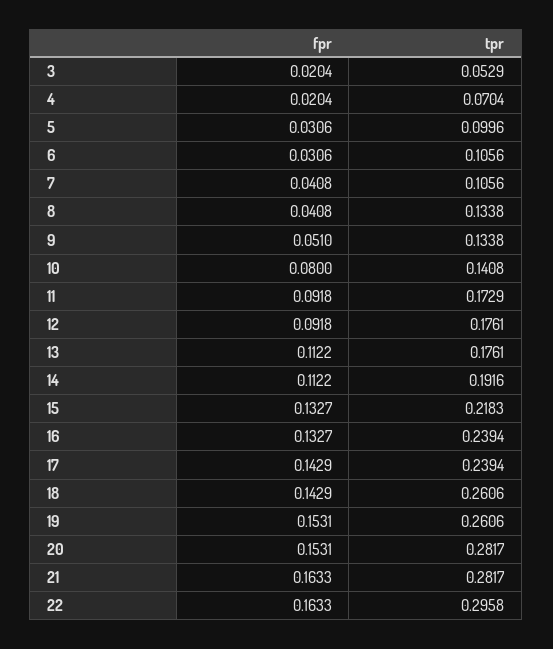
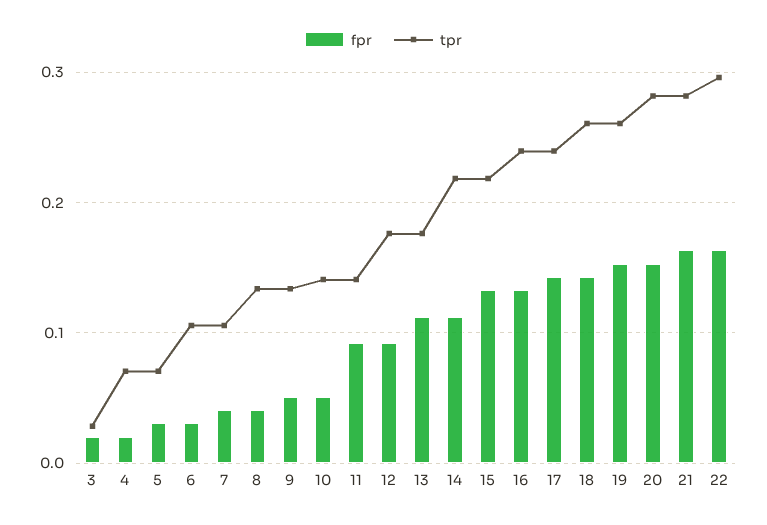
  {
    "fpr": {
      "3": 0.0204,
      "4": 0.0204,
      "5": 0.0306,
      "6": 0.0306,
      "7": 0.0408,
      "8": 0.0408,
      "9": 0.051,
-     "10": 0.08,
+     "10": 0.05,
      "11": 0.0918,
      "12": 0.0918,
      "13": 0.1122,
      "14": 0.1122,
      "15": 0.1327,
      "16": 0.1327,
      "17": 0.1429,
      "18": 0.1429,
      "19": 0.1531,
      "20": 0.1531,
      "21": 0.1633,
      "22": 0.1633
    },
    "tpr": {
-     "3": 0.0529,
+     "3": 0.03,
      "4": 0.0704,
-     "5": 0.0996,
+     "5": 0.07,
      "6": 0.1056,
      "7": 0.1056,
      "8": 0.1338,
      "9": 0.1338,
      "10": 0.1408,
-     "11": 0.1729,
+     "11": 0.14,
      "12": 0.1761,
      "13": 0.1761,
-     "14": 0.1916,
+     "14": 0.22,
      "15": 0.2183,
      "16": 0.2394,
      "17": 0.2394,
      "18": 0.2606,
      "19": 0.2606,
      "20": 0.2817,
      "21": 0.2817,
      "22": 0.2958
    }
  }

